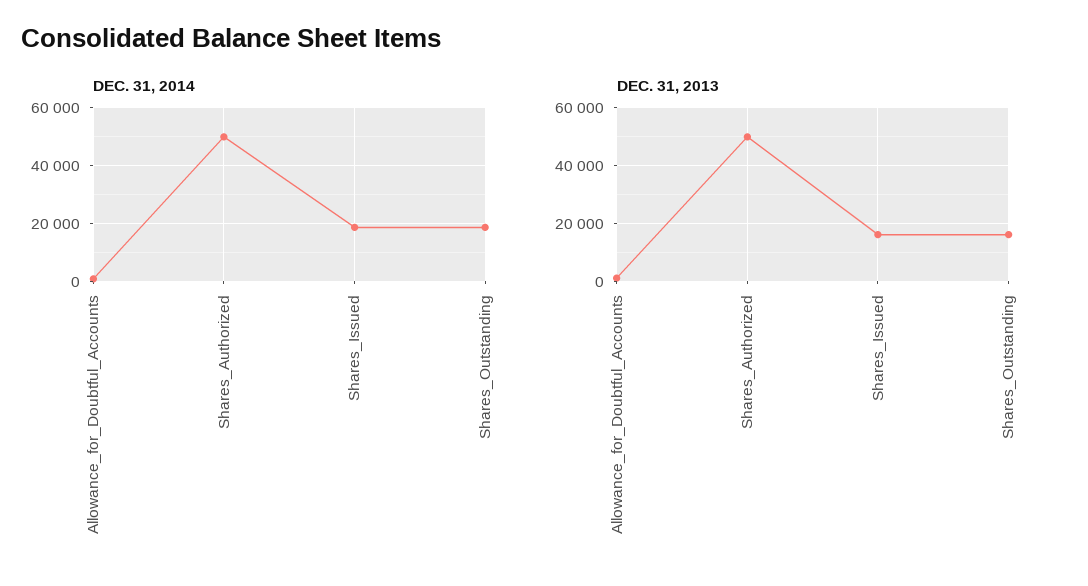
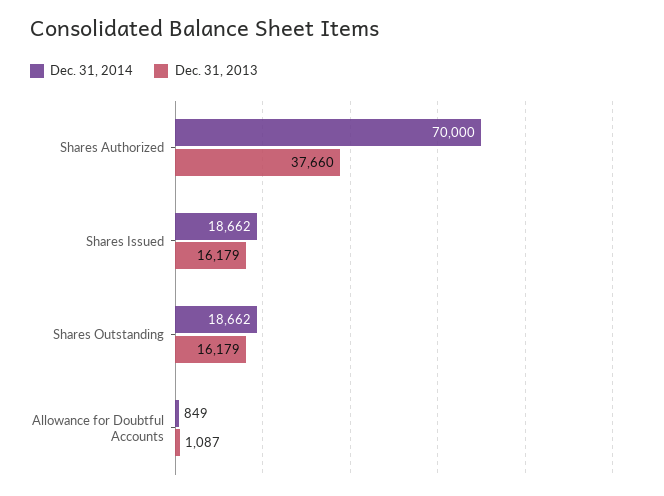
  {
    "DEC. 31, 2014": {
      "Allowance_for_Doubtful_Accounts": 849,
-     "Shares_Authorized": 50000,
+     "Shares_Authorized": 70000,
      "Shares_Issued": 18662,
      "Shares_Outstanding": 18662
    },
    "DEC. 31, 2013": {
      "Allowance_for_Doubtful_Accounts": 1087,
-     "Shares_Authorized": 50000,
+     "Shares_Authorized": 37660,
      "Shares_Issued": 16179,
      "Shares_Outstanding": 16179
    }
  }

